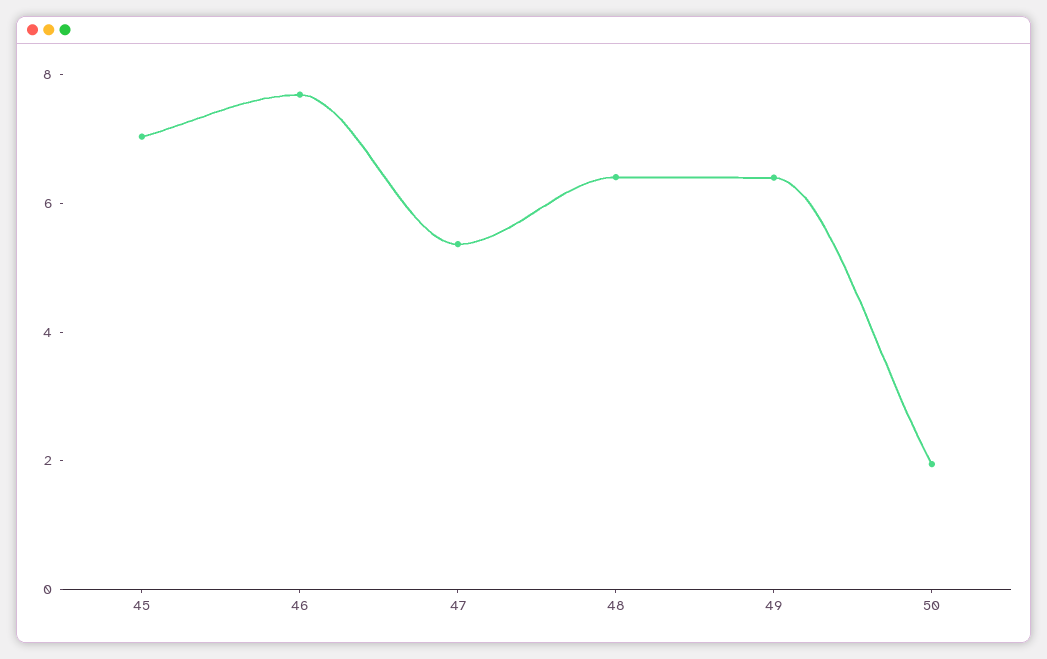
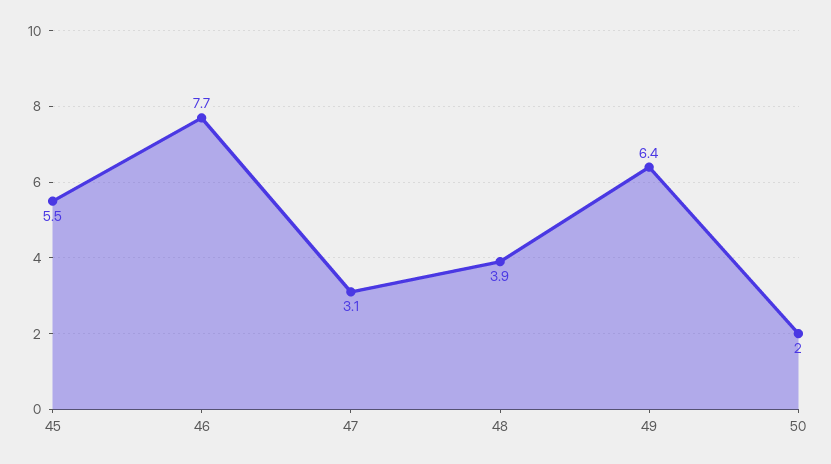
  {
-   "45": 7,
+   "45": 5.5,
    "46": 7.7,
-   "47": 5.5,
+   "47": 3.1,
-   "48": 6.5,
+   "48": 3.9,
    "49": 6.4,
    "50": 2
  }

